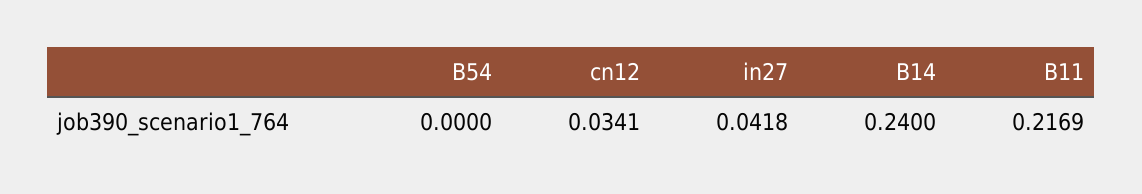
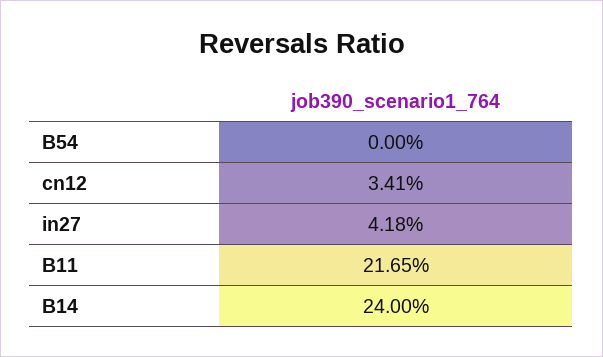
  {
    "B54": 0,
    "cn12": 0.0341,
    "in27": 0.0418,
    "B14": 0.24,
-   "B11": 0.2169
+   "B11": 0.2165
  }

